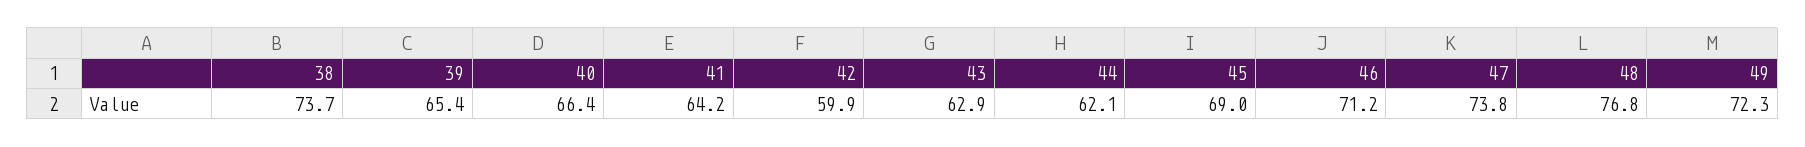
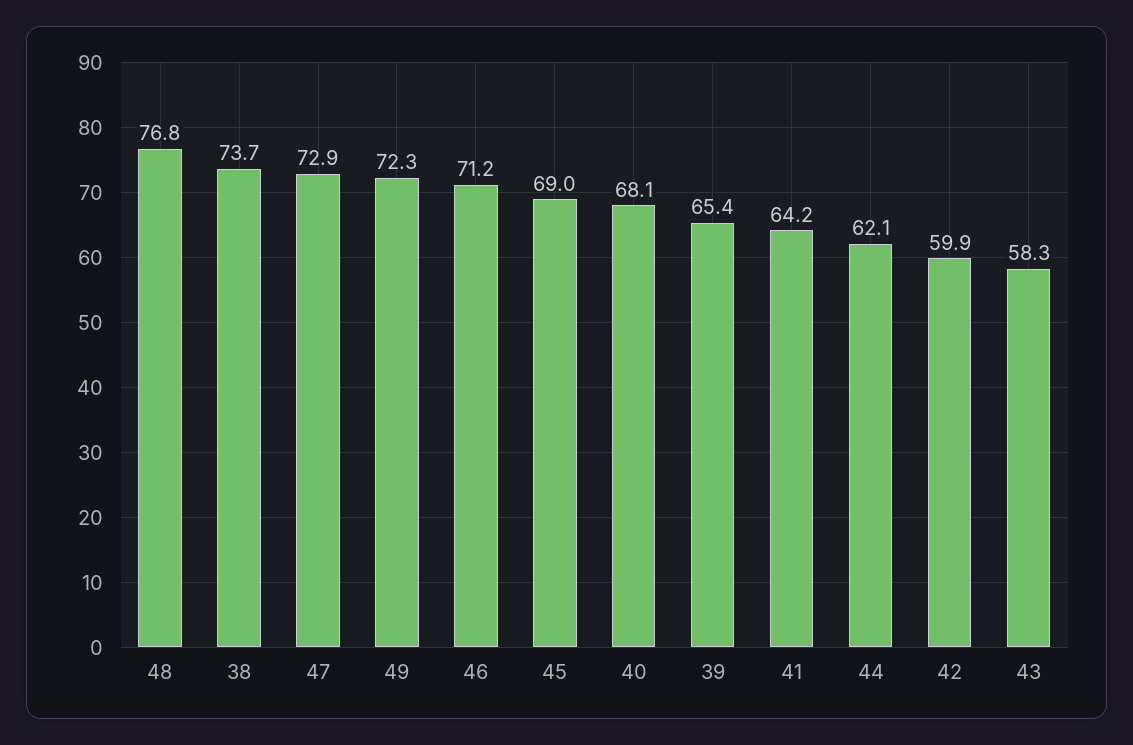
  {
    "38": 73.7,
    "39": 65.4,
-   "40": 66.4,
+   "40": 68.1,
    "41": 64.2,
    "42": 59.9,
-   "43": 62.9,
+   "43": 58.3,
    "44": 62.1,
    "45": 69,
    "46": 71.2,
-   "47": 73.8,
+   "47": 72.9,
    "48": 76.8,
    "49": 72.3
  }

